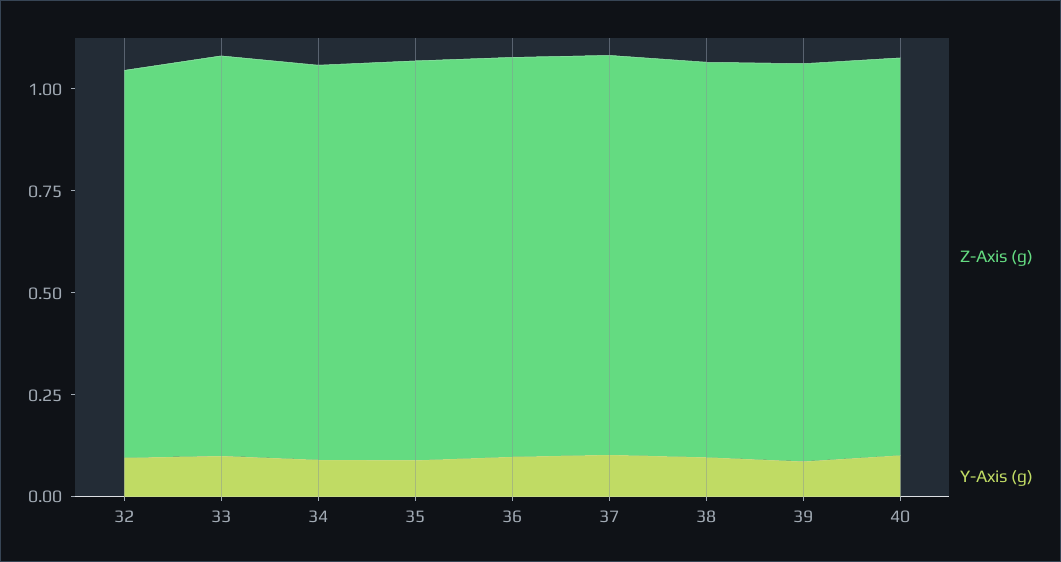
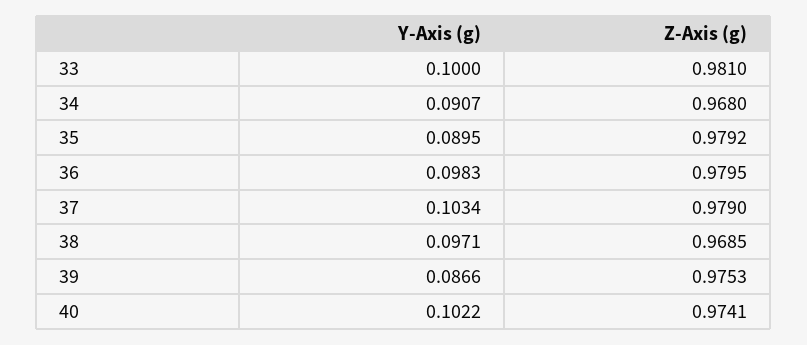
  {
    "Z-Axis (g)": {
-     "32": 0.95,
      "33": 0.981,
      "34": 0.968,
      "35": 0.9792,
      "36": 0.9795,
      "37": 0.979,
      "38": 0.9685,
      "39": 0.9753,
      "40": 0.9741
    },
    "Y-Axis (g)": {
-     "32": 0.1,
      "33": 0.1,
      "34": 0.0907,
      "35": 0.0895,
      "36": 0.0983,
      "37": 0.1034,
      "38": 0.0971,
      "39": 0.0866,
      "40": 0.1022
    }
  }

